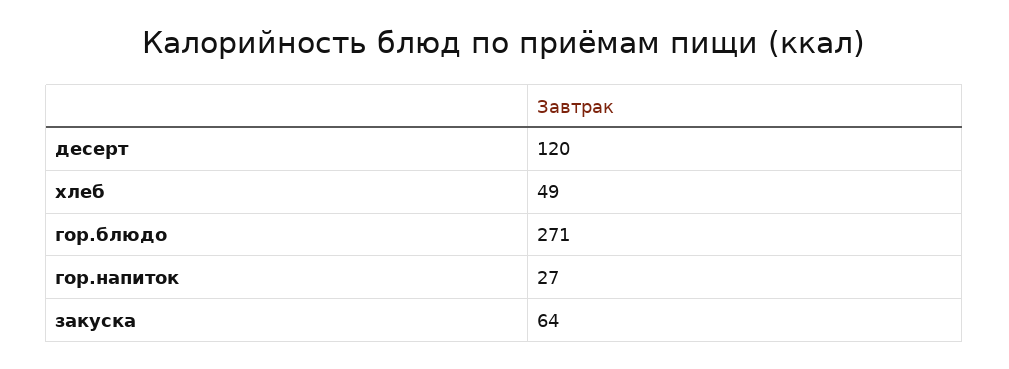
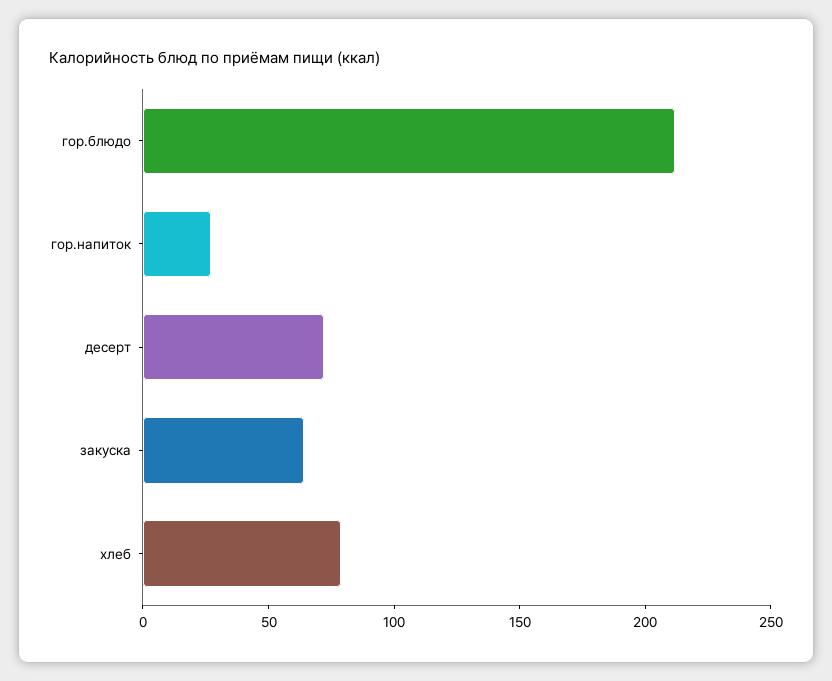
  {
-   "десерт": 120,
+   "десерт": 70,
-   "хлеб": 49,
+   "хлеб": 80,
-   "гор.блюдо": 271,
+   "гор.блюдо": 210,
    "гор.напиток": 27,
    "закуска": 64
  }

